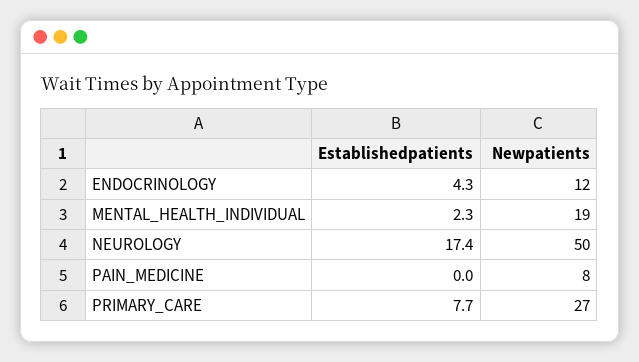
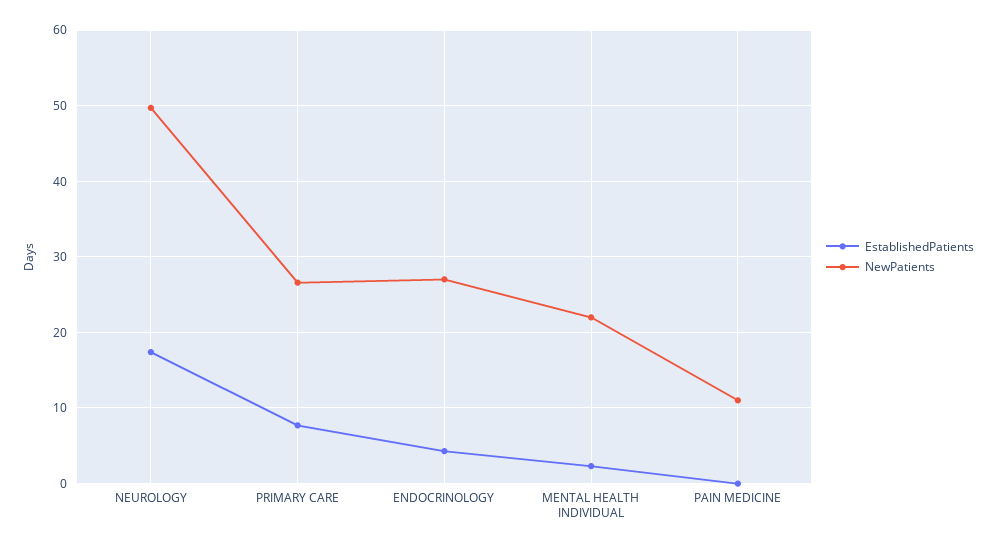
  {
    "Establishedpatients": {
      "ENDOCRINOLOGY": 4.3,
      "MENTAL_HEALTH_INDIVIDUAL": 2.3,
      "NEUROLOGY": 17.4,
      "PAIN_MEDICINE": 0,
      "PRIMARY_CARE": 7.7
    },
    "Newpatients": {
-     "ENDOCRINOLOGY": 12,
+     "ENDOCRINOLOGY": 27,
-     "MENTAL_HEALTH_INDIVIDUAL": 19,
+     "MENTAL_HEALTH_INDIVIDUAL": 22,
      "NEUROLOGY": 50,
-     "PAIN_MEDICINE": 8,
+     "PAIN_MEDICINE": 11,
      "PRIMARY_CARE": 27
    }
  }

